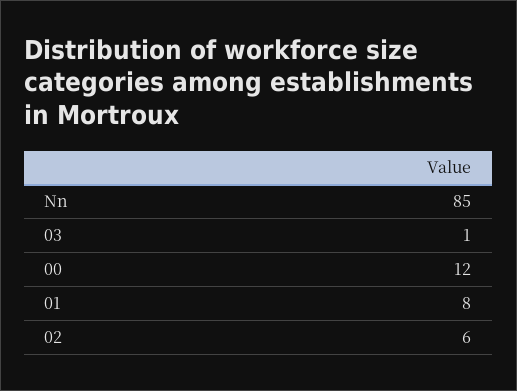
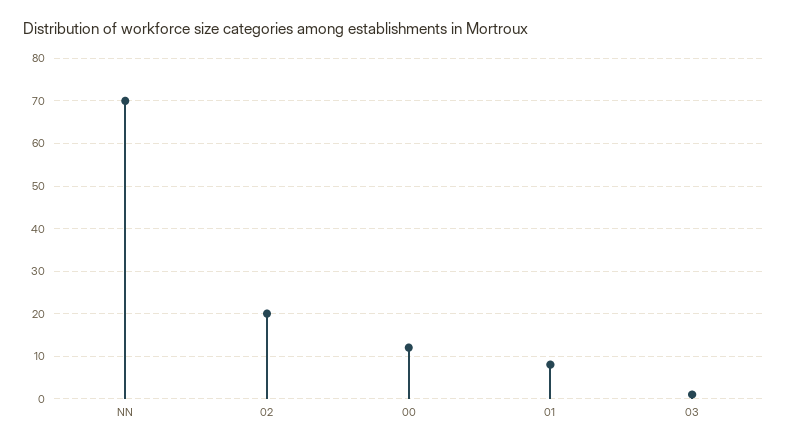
  {
-   "Nn": 85,
+   "Nn": 70,
    "03": 1,
    "00": 12,
    "01": 8,
-   "02": 6
+   "02": 20
  }

